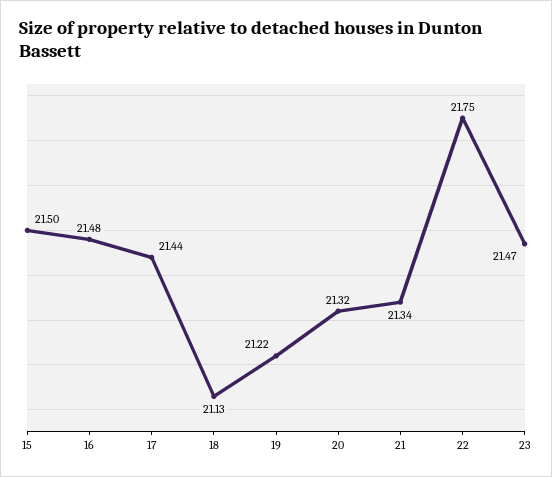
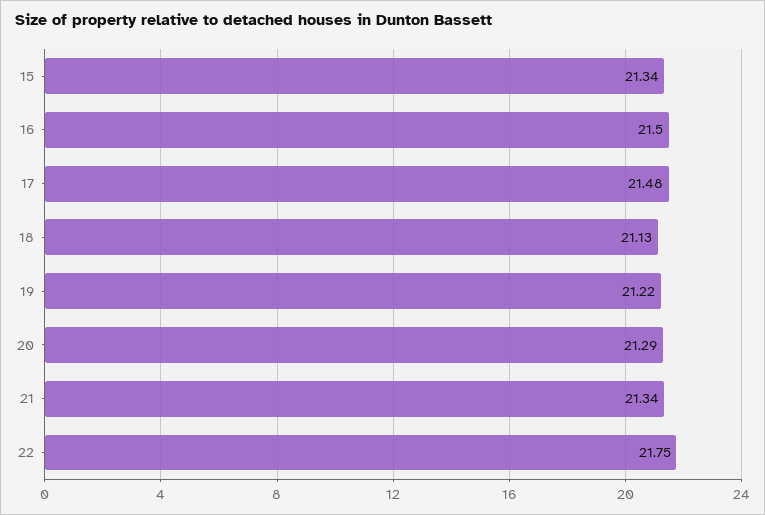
  {
-   "15": 21.5,
+   "15": 21.34,
-   "16": 21.48,
+   "16": 21.5,
-   "17": 21.44,
+   "17": 21.48,
    "18": 21.13,
    "19": 21.22,
-   "20": 21.32,
+   "20": 21.29,
    "21": 21.34,
-   "22": 21.75,
+   "22": 21.75
-   "23": 21.47
  }

